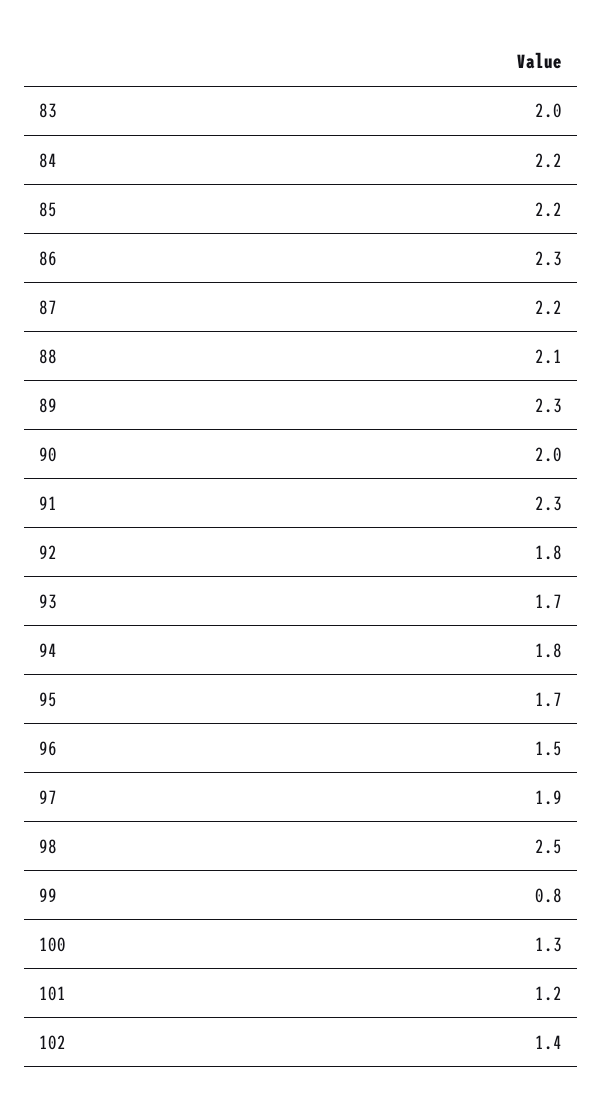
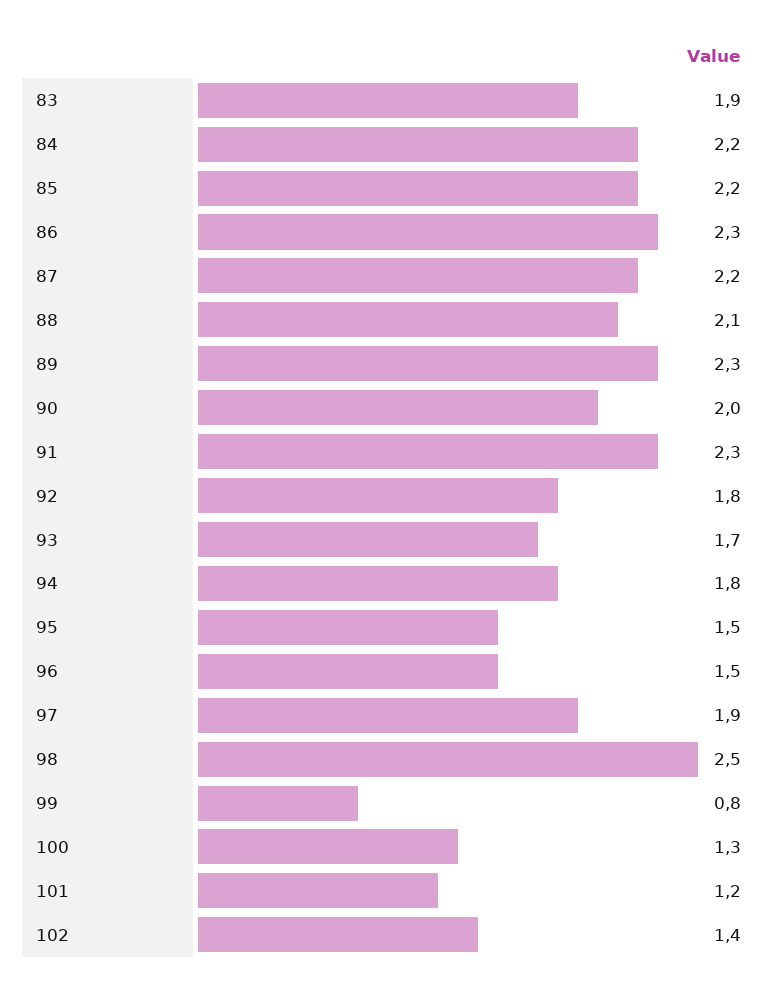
  {
-   "83": 2,
+   "83": 1.9,
    "84": 2.2,
    "85": 2.2,
    "86": 2.3,
    "87": 2.2,
    "88": 2.1,
    "89": 2.3,
    "90": 2,
    "91": 2.3,
    "92": 1.8,
    "93": 1.7,
    "94": 1.8,
-   "95": 1.7,
+   "95": 1.5,
    "96": 1.5,
    "97": 1.9,
    "98": 2.5,
    "99": 0.8,
    "100": 1.3,
    "101": 1.2,
    "102": 1.4
  }

